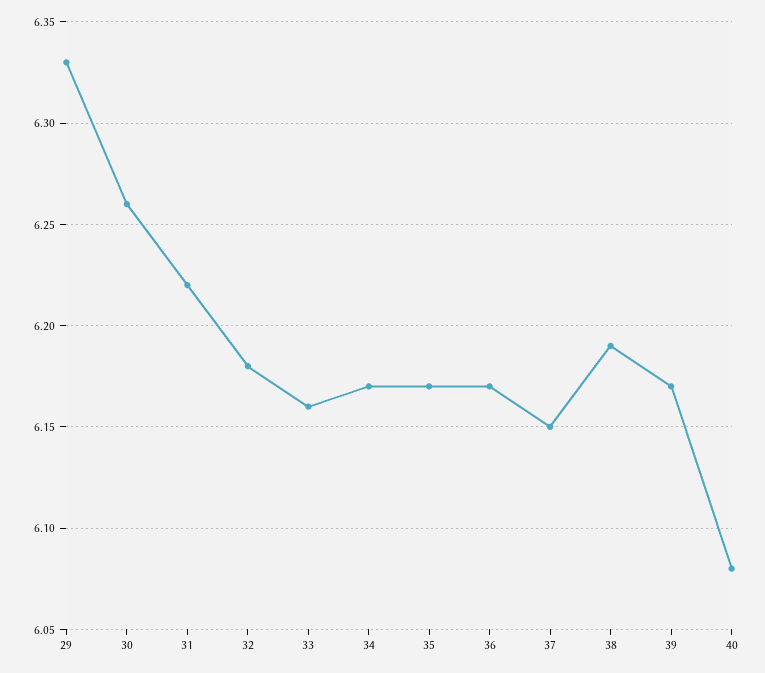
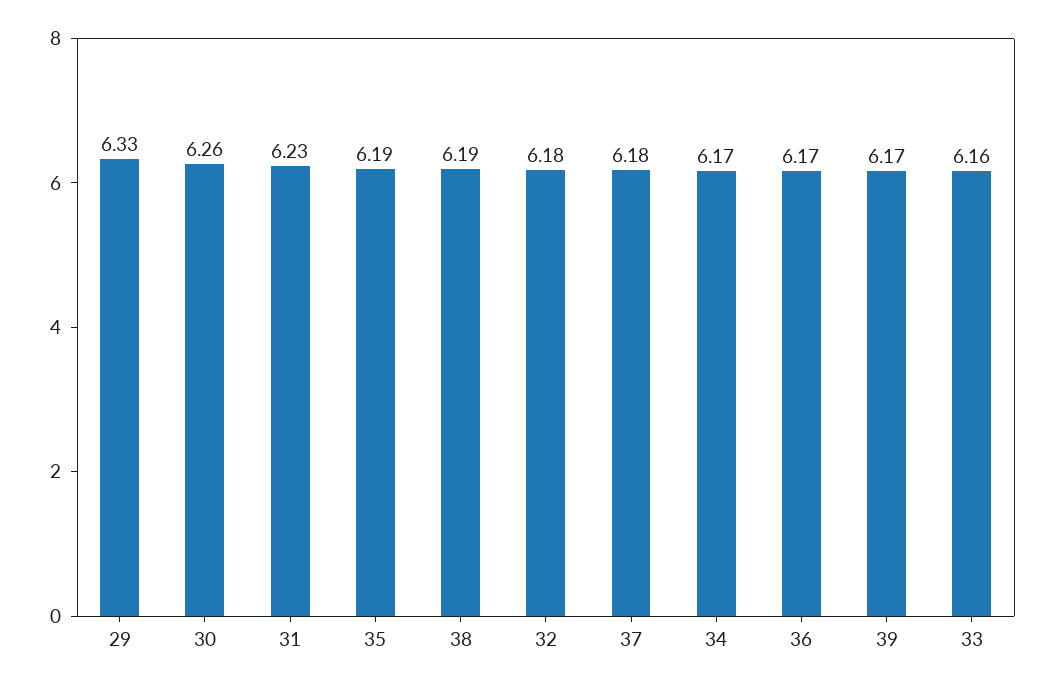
  {
    "29": 6.33,
    "30": 6.26,
-   "31": 6.22,
+   "31": 6.23,
    "32": 6.18,
    "33": 6.16,
    "34": 6.17,
-   "35": 6.17,
+   "35": 6.19,
    "36": 6.17,
-   "37": 6.15,
+   "37": 6.18,
    "38": 6.19,
-   "39": 6.17,
+   "39": 6.17
-   "40": 6.08
  }

